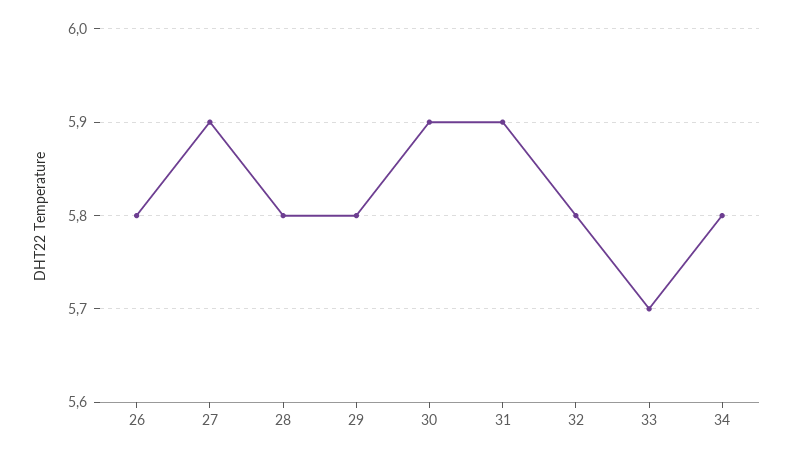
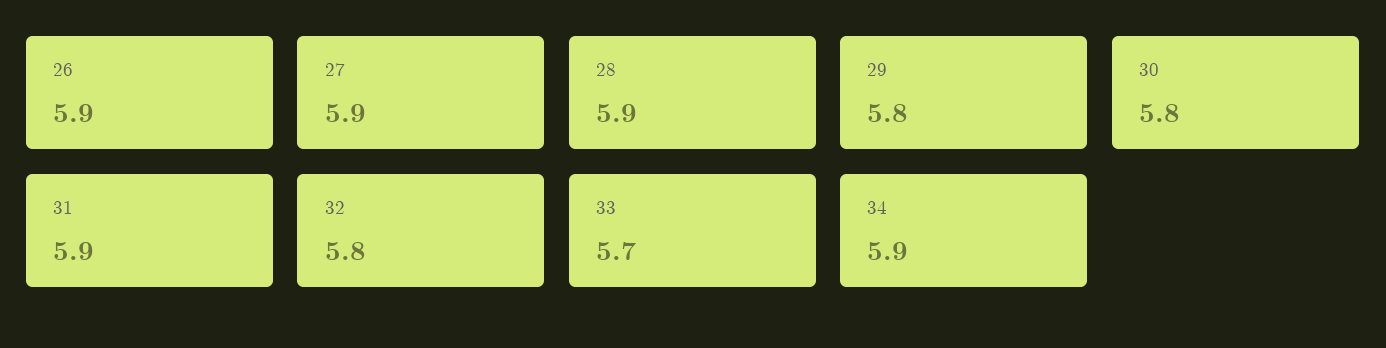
  {
-   "26": 5.8,
+   "26": 5.9,
    "27": 5.9,
-   "28": 5.8,
+   "28": 5.9,
    "29": 5.8,
-   "30": 5.9,
+   "30": 5.8,
    "31": 5.9,
    "32": 5.8,
    "33": 5.7,
-   "34": 5.8
+   "34": 5.9
  }

